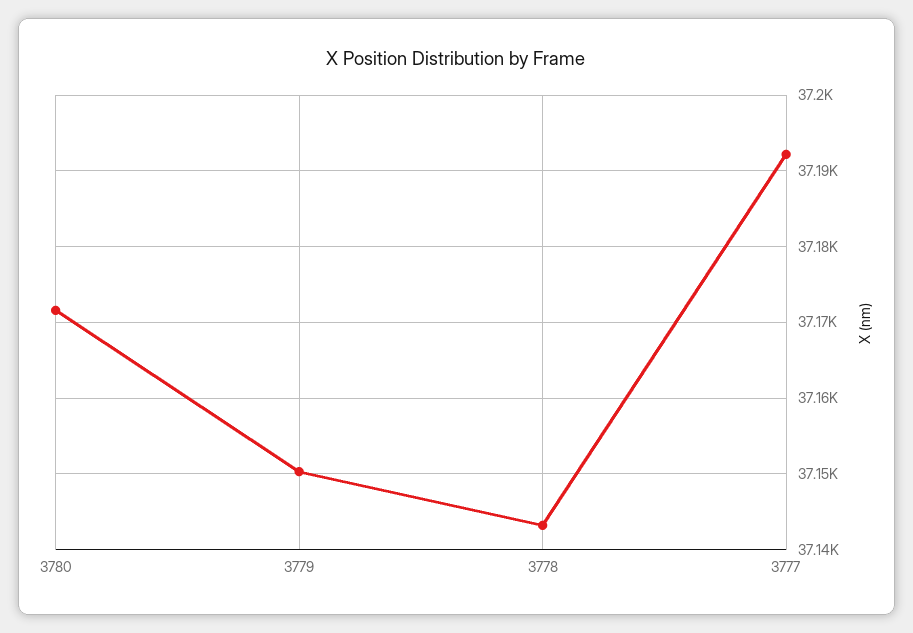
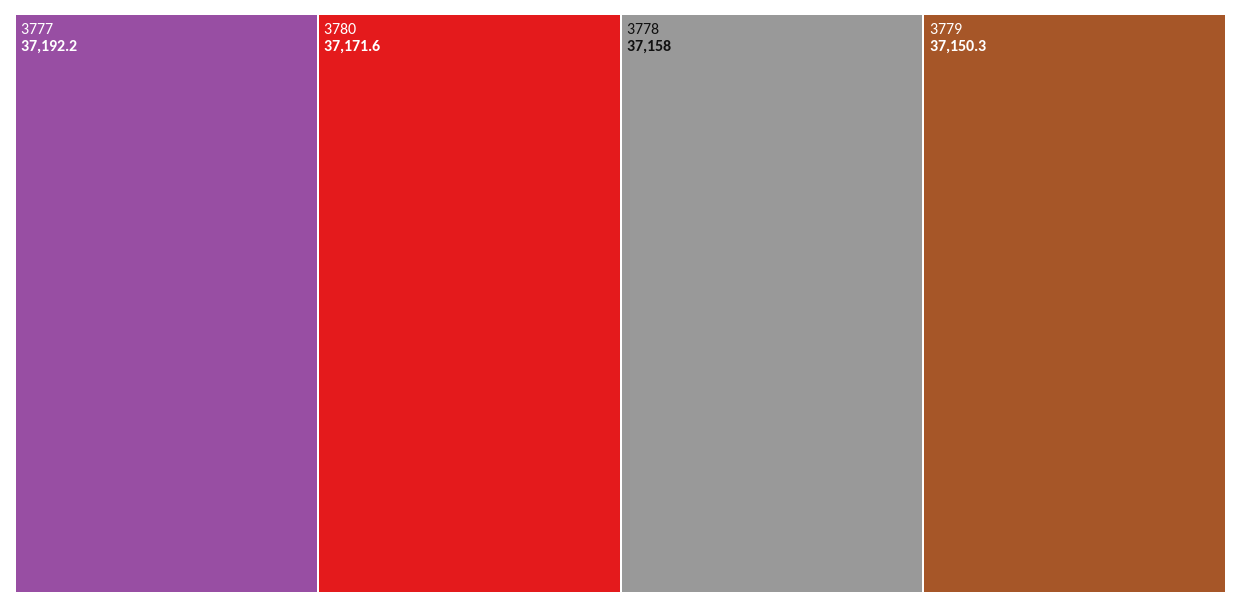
  {
    "3780": 37171.6,
    "3779": 37150.3,
-   "3778": 37143,
+   "3778": 37158,
    "3777": 37192.2
  }

